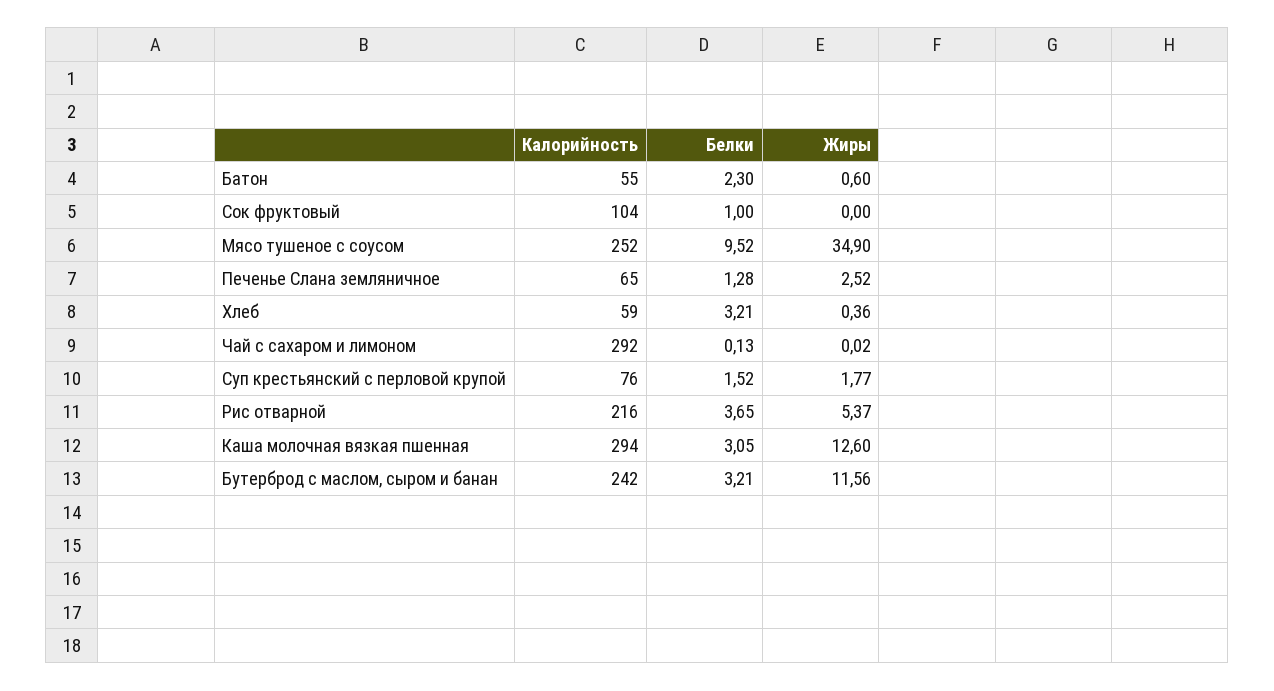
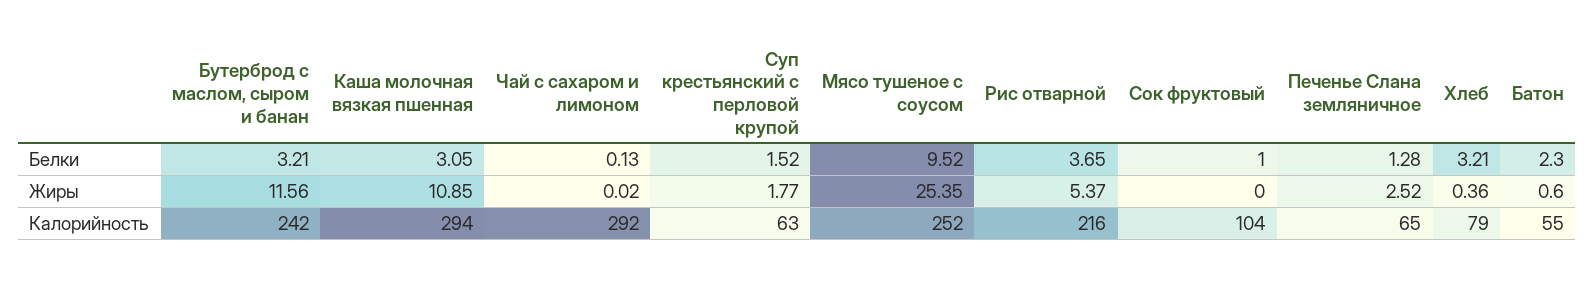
  {
    "Калорийность": {
      "Батон": 55,
      "Сок фруктовый": 104,
      "Мясо тушеное с соусом": 252,
      "Печенье Слана земляничное": 65,
-     "Хлеб": 59,
+     "Хлеб": 79,
      "Чай с сахаром и лимоном": 292,
-     "Суп крестьянский с перловой крупой": 76,
+     "Суп крестьянский с перловой крупой": 63,
      "Рис отварной": 216,
      "Каша молочная вязкая пшенная": 294,
      "Бутерброд с маслом, сыром и банан": 242
    },
    "Белки": {
      "Батон": 2.3,
      "Сок фруктовый": 1,
      "Мясо тушеное с соусом": 9.52,
      "Печенье Слана земляничное": 1.28,
      "Хлеб": 3.21,
      "Чай с сахаром и лимоном": 0.13,
      "Суп крестьянский с перловой крупой": 1.52,
      "Рис отварной": 3.65,
      "Каша молочная вязкая пшенная": 3.05,
      "Бутерброд с маслом, сыром и банан": 3.21
    },
    "Жиры": {
      "Батон": 0.6,
      "Сок фруктовый": 0,
-     "Мясо тушеное с соусом": 34.9,
+     "Мясо тушеное с соусом": 25.35,
      "Печенье Слана земляничное": 2.52,
      "Хлеб": 0.36,
      "Чай с сахаром и лимоном": 0.02,
      "Суп крестьянский с перловой крупой": 1.77,
      "Рис отварной": 5.37,
-     "Каша молочная вязкая пшенная": 12.6,
+     "Каша молочная вязкая пшенная": 10.85,
      "Бутерброд с маслом, сыром и банан": 11.56
    }
  }

